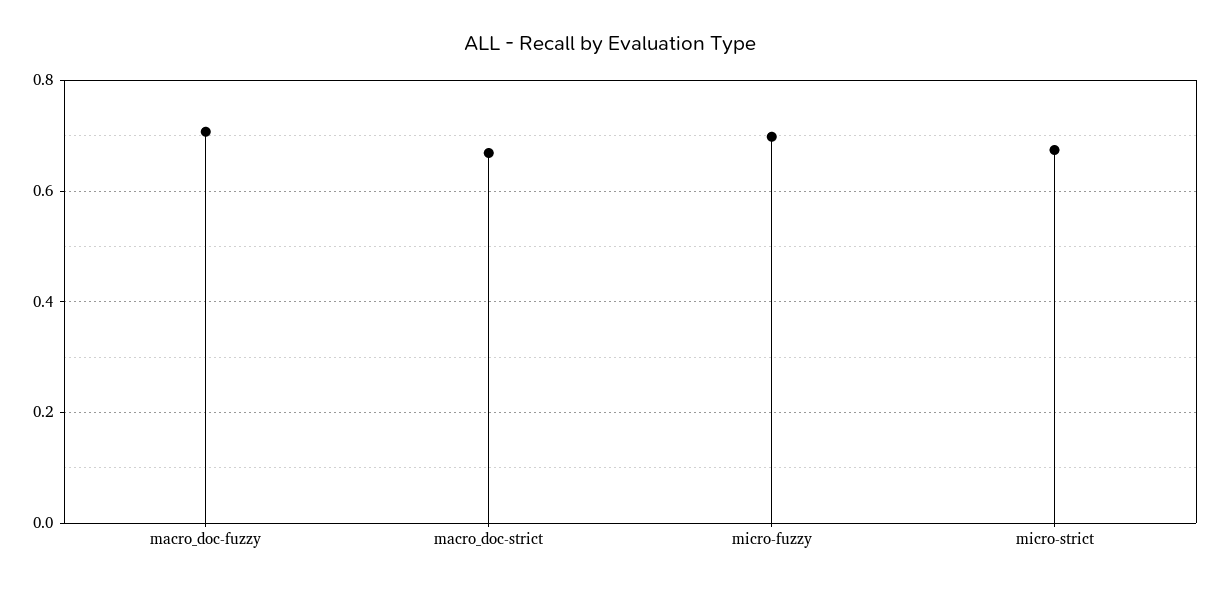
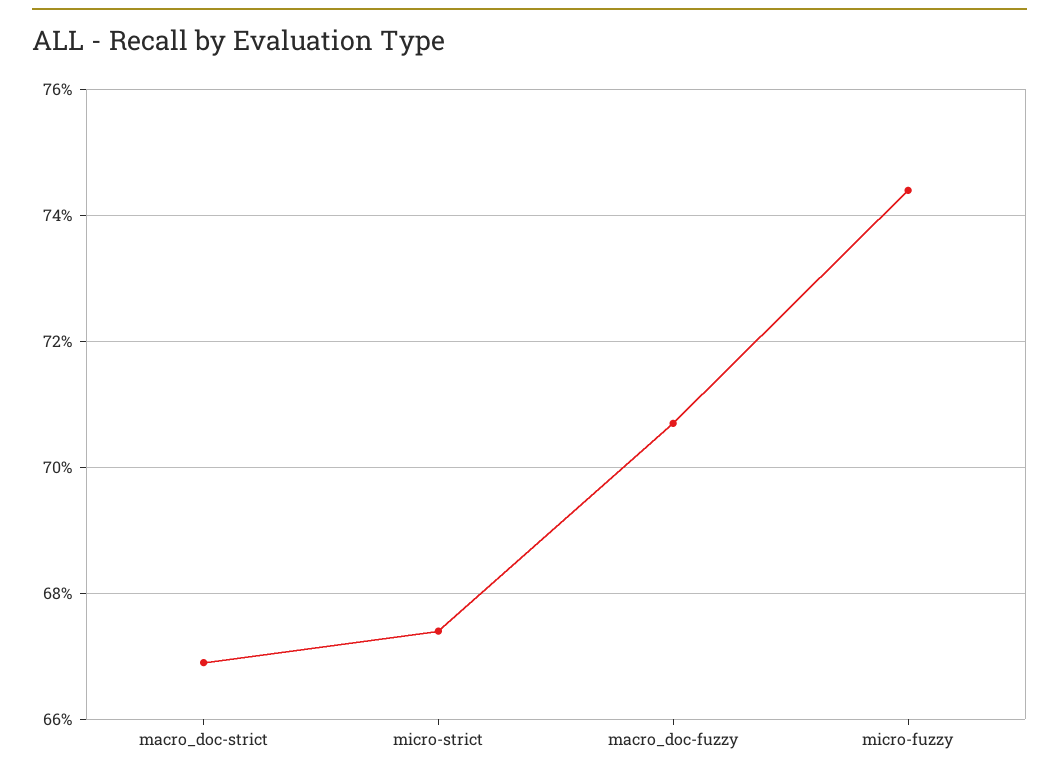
  {
    "macro_doc-fuzzy": 0.705,
    "macro_doc-strict": 0.67,
-   "micro-fuzzy": 0.7,
+   "micro-fuzzy": 0.745,
    "micro-strict": 0.675
  }

